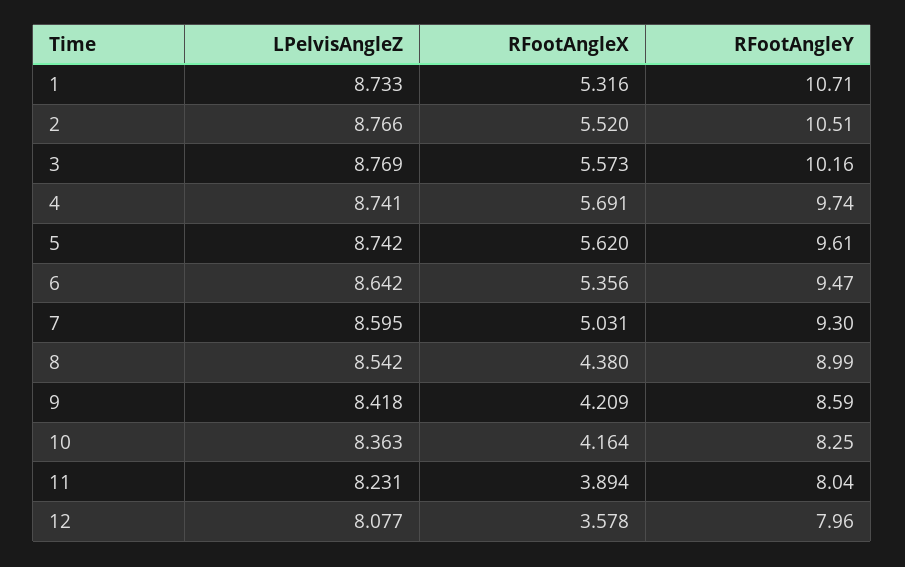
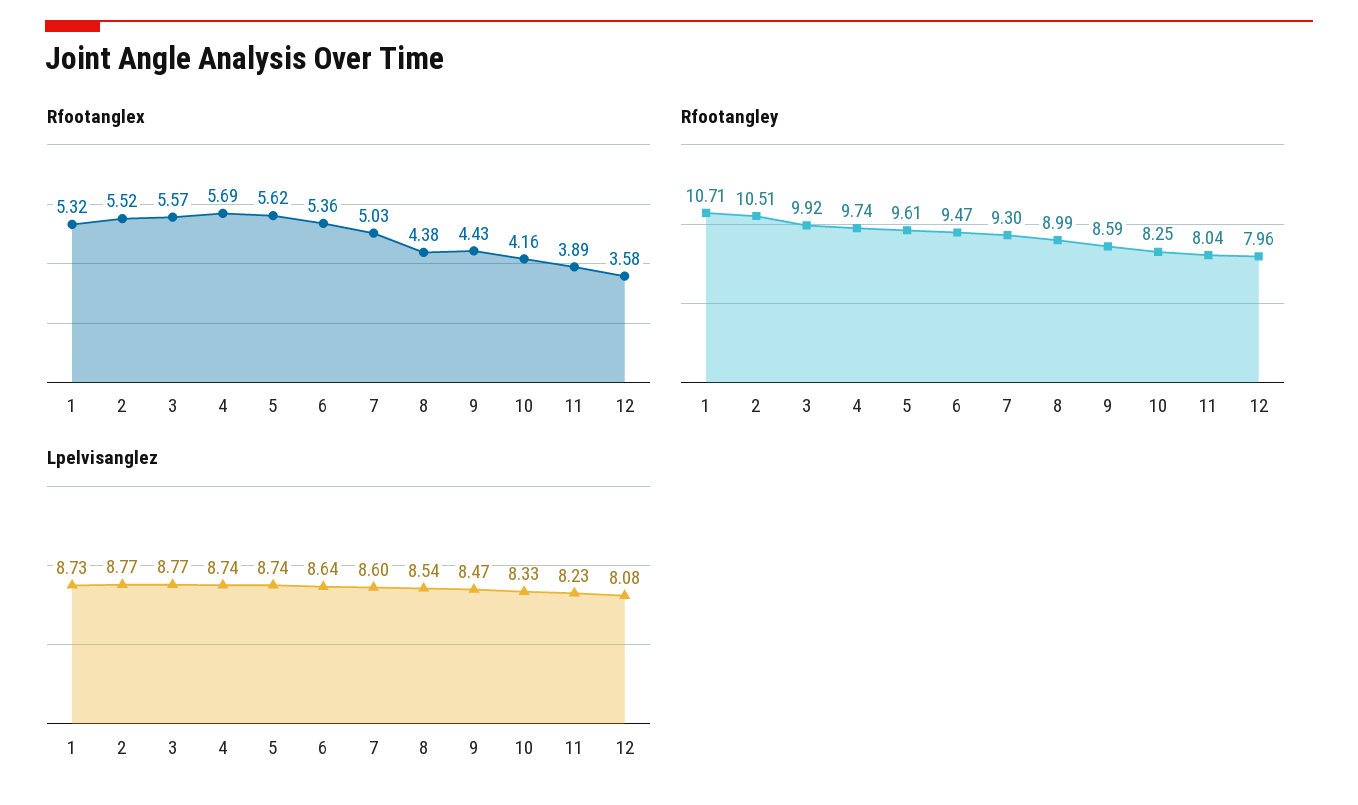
  {
    "LPelvisAngleZ": {
      "1": 8.733,
      "2": 8.766,
      "3": 8.769,
      "4": 8.741,
      "5": 8.742,
      "6": 8.642,
      "7": 8.595,
      "8": 8.542,
-     "9": 8.418,
+     "9": 8.47,
-     "10": 8.363,
+     "10": 8.33,
      "11": 8.231,
      "12": 8.077
    },
    "RFootAngleX": {
      "1": 5.316,
      "2": 5.52,
      "3": 5.573,
      "4": 5.691,
      "5": 5.62,
      "6": 5.356,
      "7": 5.031,
      "8": 4.38,
-     "9": 4.209,
+     "9": 4.43,
      "10": 4.164,
      "11": 3.894,
      "12": 3.578
    },
    "RFootAngleY": {
      "1": 10.71,
      "2": 10.51,
-     "3": 10.16,
+     "3": 9.92,
      "4": 9.74,
      "5": 9.61,
      "6": 9.47,
      "7": 9.3,
      "8": 8.99,
      "9": 8.59,
      "10": 8.25,
      "11": 8.04,
      "12": 7.96
    }
  }

